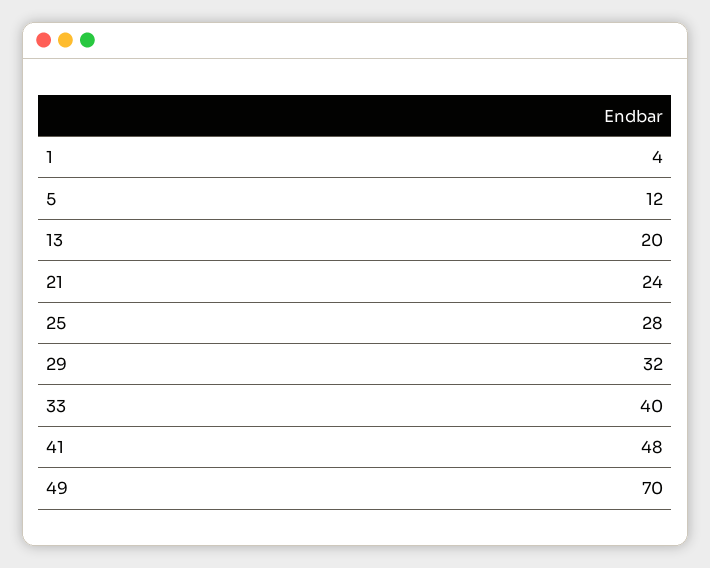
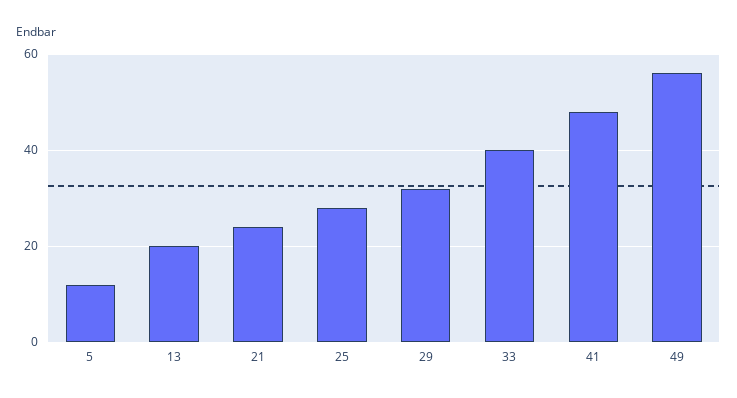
  {
-   "1": 4,
    "5": 12,
    "13": 20,
    "21": 24,
    "25": 28,
    "29": 32,
    "33": 40,
    "41": 48,
-   "49": 70
+   "49": 55
  }

